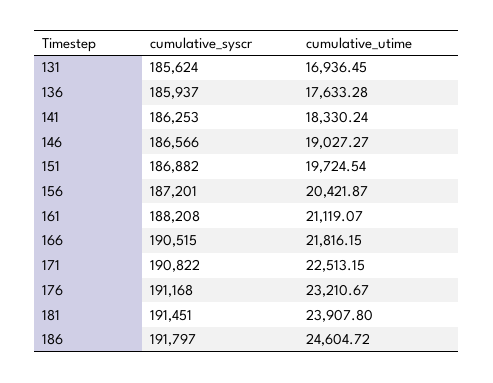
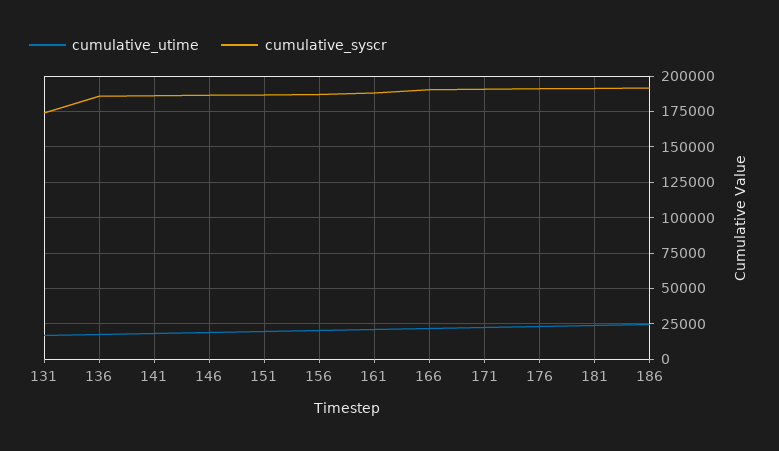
  {
    "cumulative_syscr": {
-     "131": 185624,
+     "131": 175000,
      "136": 185937,
      "141": 186253,
      "146": 186566,
      "151": 186882,
      "156": 187201,
      "161": 188208,
      "166": 190515,
      "171": 190822,
      "176": 191168,
      "181": 191451,
      "186": 191797
    },
    "cumulative_utime": {
      "131": 16936.45,
      "136": 17633.28,
      "141": 18330.24,
      "146": 19027.27,
      "151": 19724.54,
      "156": 20421.87,
      "161": 21119.07,
      "166": 21816.15,
      "171": 22513.15,
      "176": 23210.67,
      "181": 23907.8,
      "186": 24604.72
    }
  }

